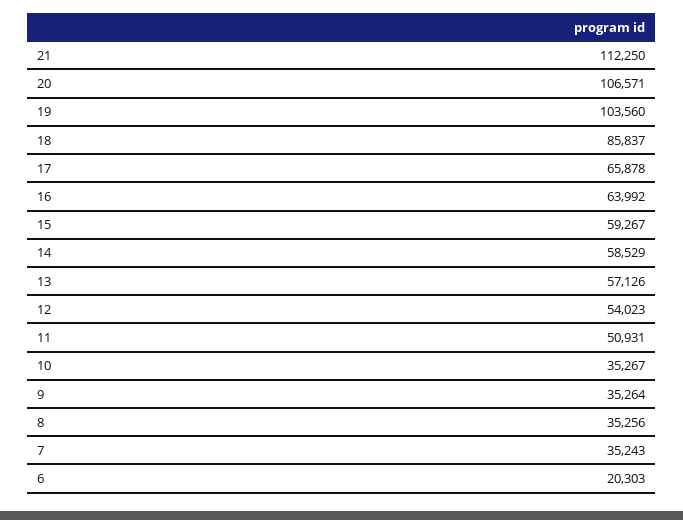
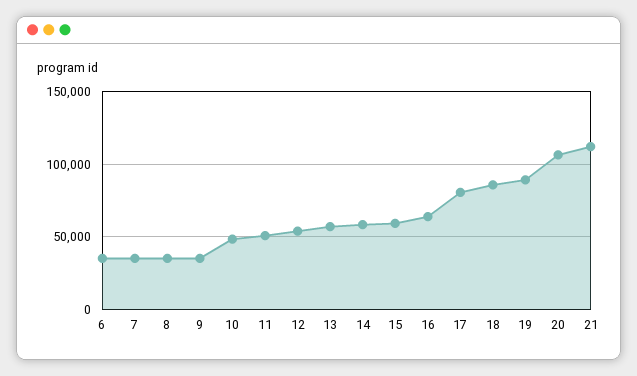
  {
    "21": 112250,
    "20": 106571,
-   "19": 103560,
+   "19": 90000,
    "18": 85837,
-   "17": 65878,
+   "17": 80000,
    "16": 63992,
    "15": 59267,
    "14": 58529,
    "13": 57126,
    "12": 54023,
    "11": 50931,
-   "10": 35267,
+   "10": 50000,
    "9": 35264,
    "8": 35256,
    "7": 35243,
-   "6": 20303
+   "6": 35000
  }

